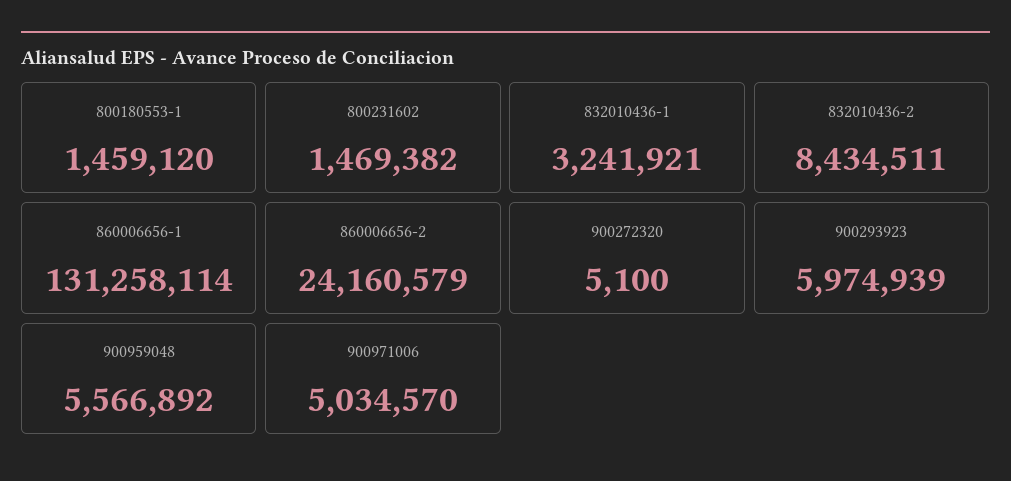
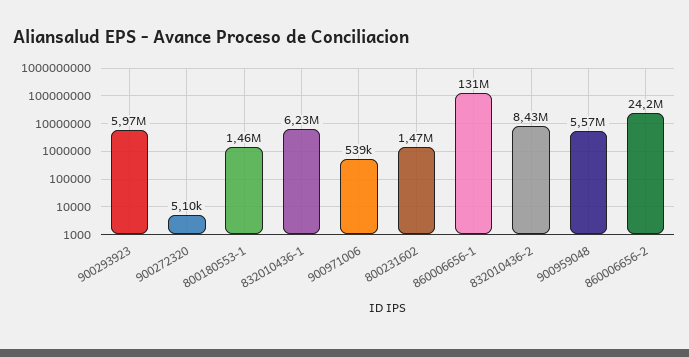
  {
    "800180553-1": 1459120,
    "800231602": 1469382,
-   "832010436-1": 3241921,
+   "832010436-1": 6230000,
    "832010436-2": 8434511,
    "860006656-1": 131258114,
    "860006656-2": 24160579,
    "900272320": 5100,
    "900293923": 5974939,
    "900959048": 5566892,
-   "900971006": 5034570
+   "900971006": 539000
  }

